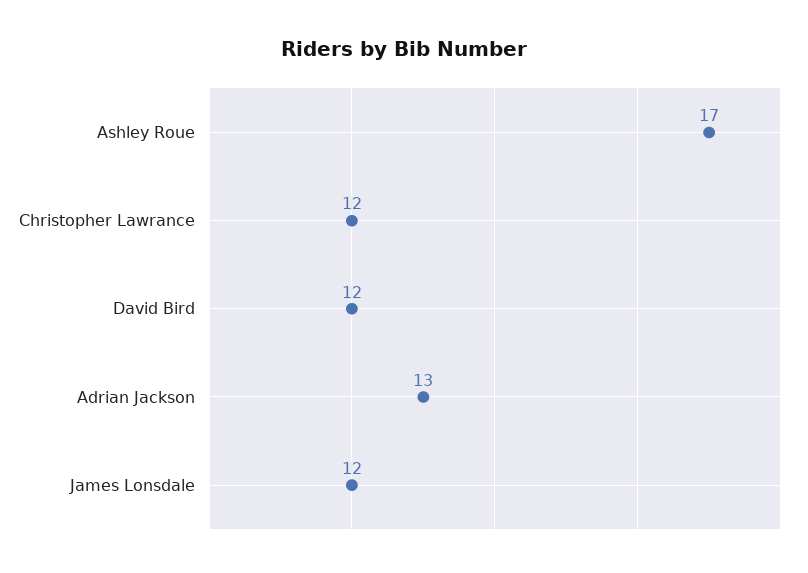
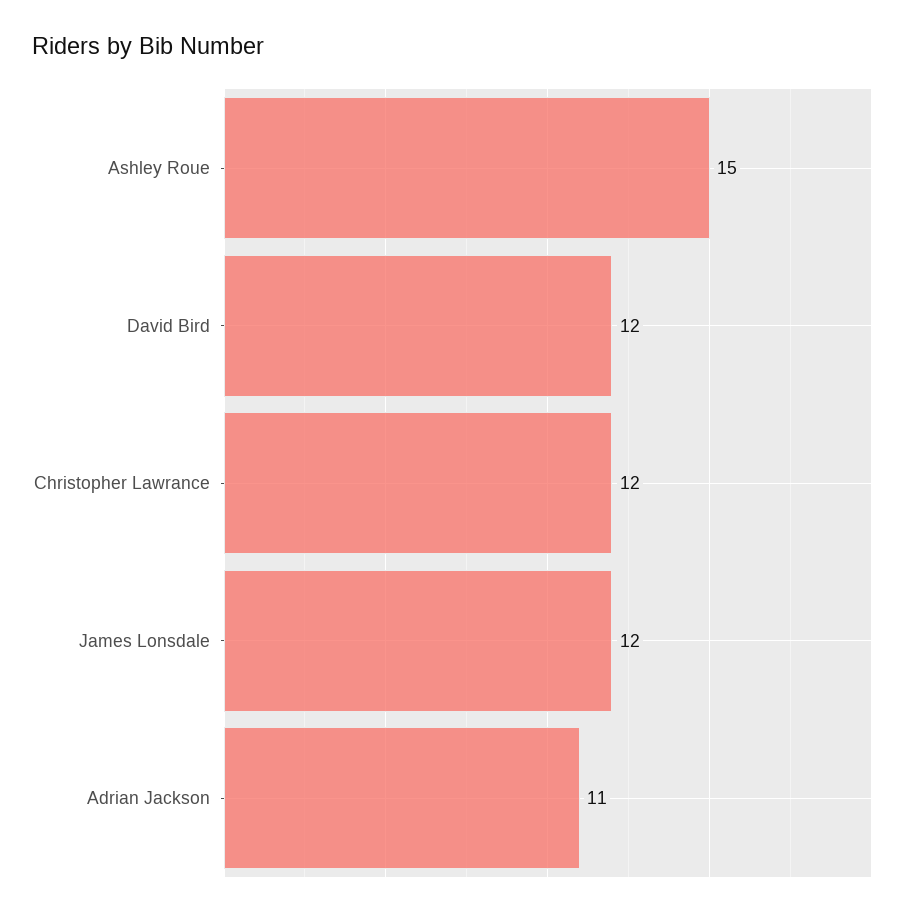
  {
-   "Ashley Roue": 17,
+   "Ashley Roue": 15,
    "Christopher Lawrance": 12,
    "David Bird": 12,
-   "Adrian Jackson": 13,
+   "Adrian Jackson": 11,
    "James Lonsdale": 12
  }

